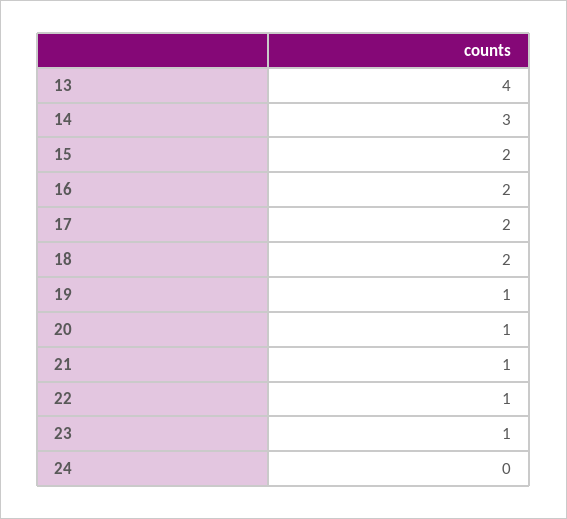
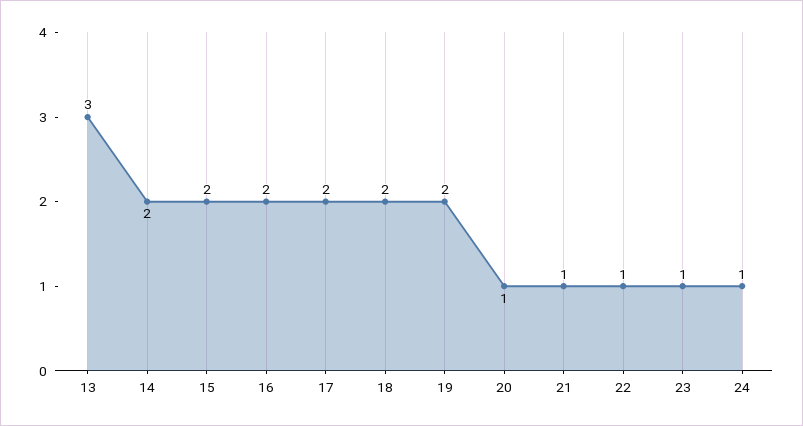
  {
-   "13": 4,
+   "13": 3,
-   "14": 3,
+   "14": 2,
    "15": 2,
    "16": 2,
    "17": 2,
    "18": 2,
-   "19": 1,
+   "19": 2,
    "20": 1,
    "21": 1,
    "22": 1,
    "23": 1,
-   "24": 0
+   "24": 1
  }

